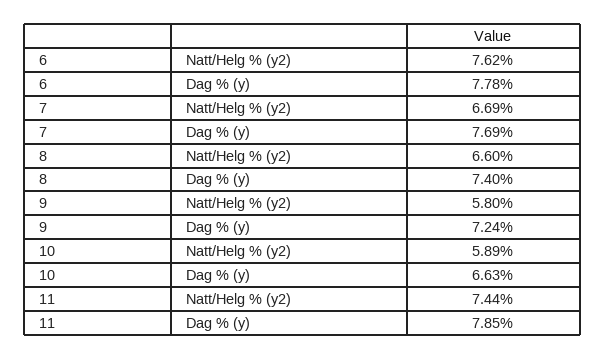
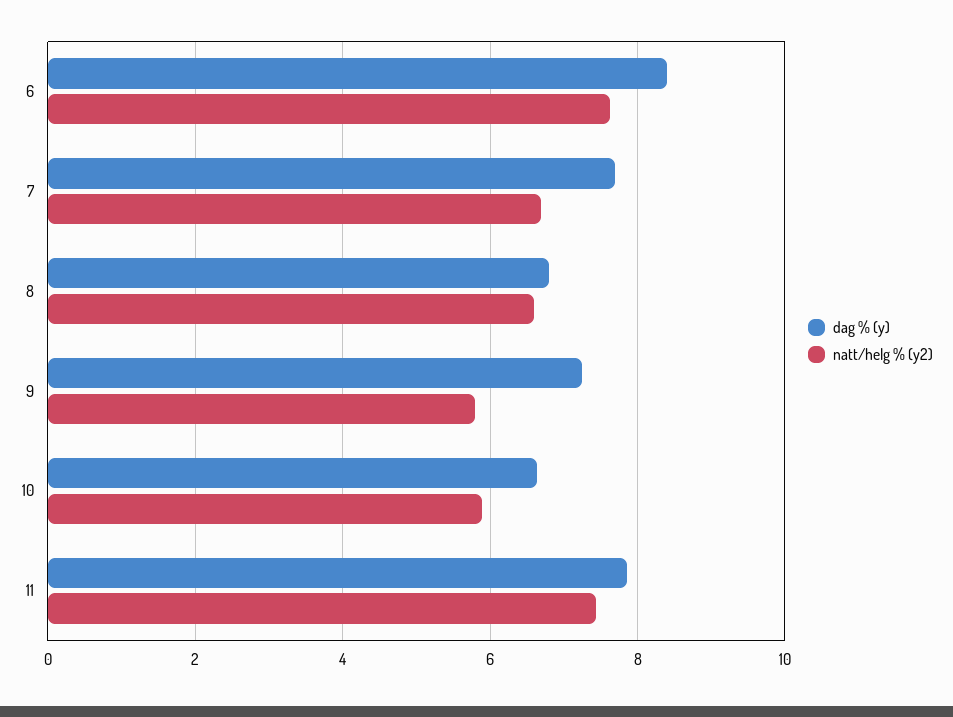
  {
    "Natt/Helg % (y2)": {
      "6": 7.62,
      "7": 6.69,
      "8": 6.6,
      "9": 5.8,
      "10": 5.89,
      "11": 7.44
    },
    "Dag % (y)": {
-     "6": 7.78,
+     "6": 8.4,
      "7": 7.69,
-     "8": 7.4,
+     "8": 6.8,
      "9": 7.24,
      "10": 6.63,
      "11": 7.85
    }
  }

